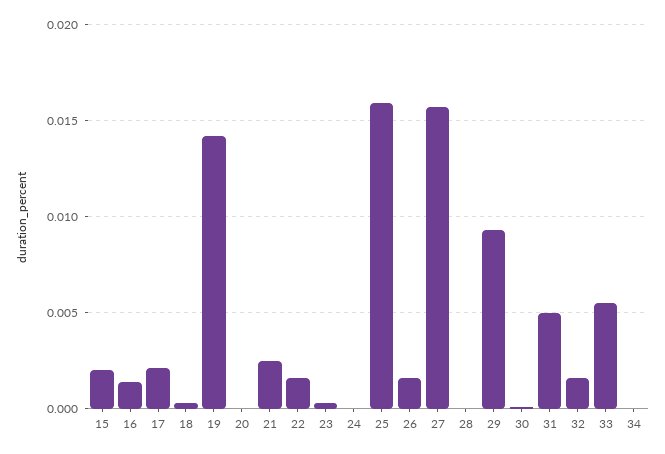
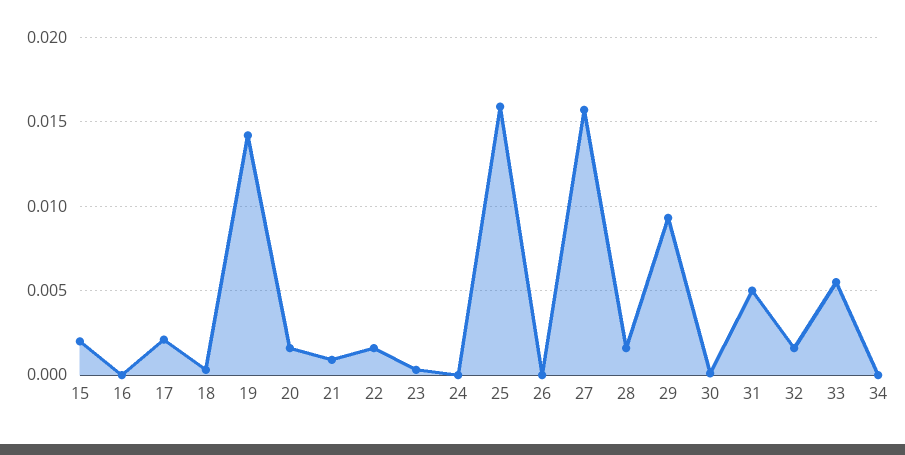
  {
    "15": 0.002,
-   "16": 0.0015,
+   "16": 0,
    "17": 0.002,
    "18": 0.0005,
    "19": 0.014,
-   "20": 0,
+   "20": 0.0015,
-   "21": 0.0025,
+   "21": 0.001,
    "22": 0.0015,
    "23": 0.0005,
    "24": 0,
    "25": 0.016,
-   "26": 0.0015,
+   "26": 0,
    "27": 0.0155,
-   "28": 0,
+   "28": 0.0015,
    "29": 0.0095,
    "30": 0,
    "31": 0.005,
    "32": 0.0015,
    "33": 0.0055,
    "34": 0
  }

